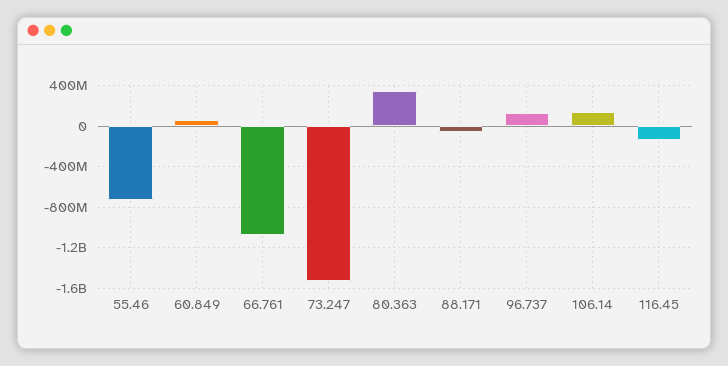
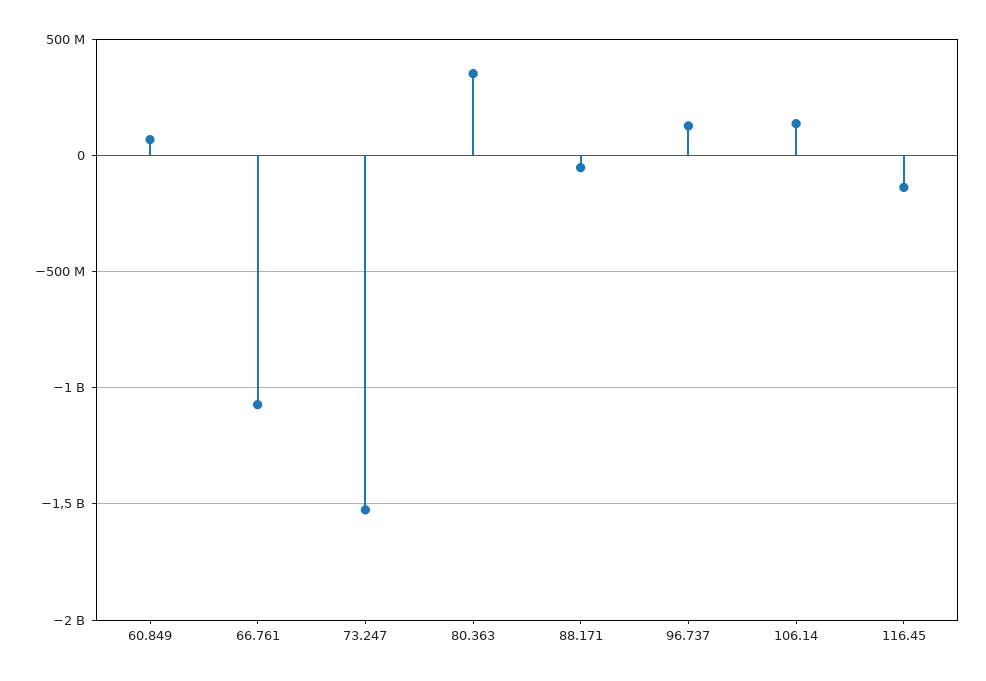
  {
-   "55.46": -700000000,
    "60.849": 50000000,
    "66.761": -1050000000,
    "73.247": -1550000000,
    "80.363": 350000000,
    "88.171": -50000000,
    "96.737": 150000000,
    "106.14": 150000000,
    "116.45": -150000000
  }

